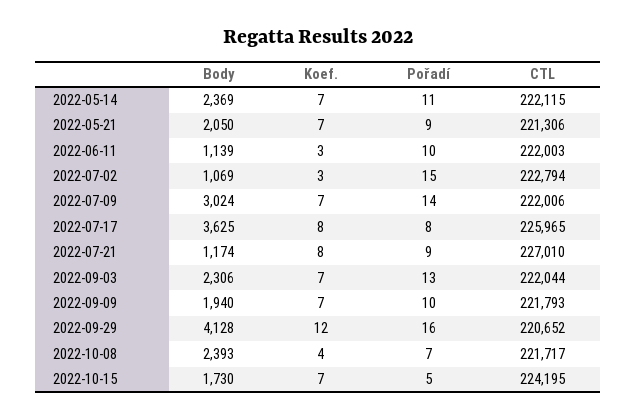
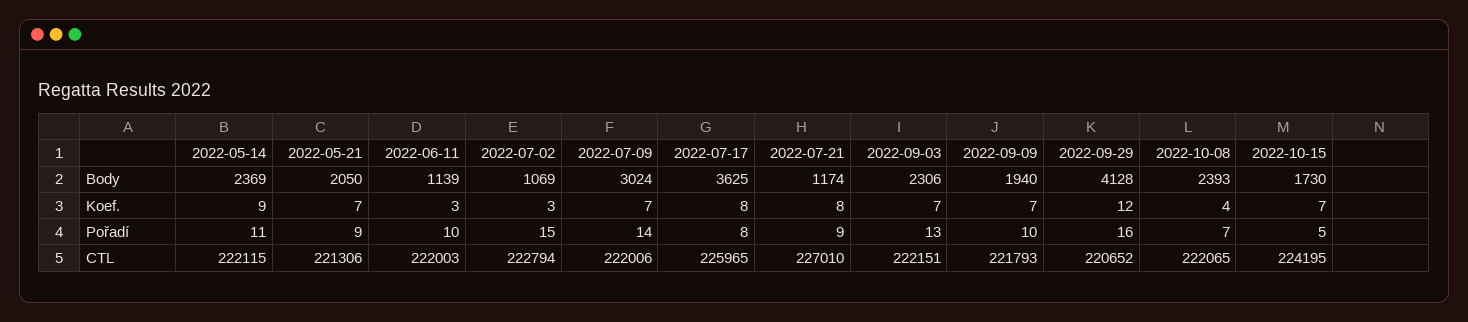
  {
    "Body": {
      "2022-05-14": 2369,
      "2022-05-21": 2050,
      "2022-06-11": 1139,
      "2022-07-02": 1069,
      "2022-07-09": 3024,
      "2022-07-17": 3625,
      "2022-07-21": 1174,
      "2022-09-03": 2306,
      "2022-09-09": 1940,
      "2022-09-29": 4128,
      "2022-10-08": 2393,
      "2022-10-15": 1730
    },
    "Koef.": {
-     "2022-05-14": 7,
+     "2022-05-14": 9,
      "2022-05-21": 7,
      "2022-06-11": 3,
      "2022-07-02": 3,
      "2022-07-09": 7,
      "2022-07-17": 8,
      "2022-07-21": 8,
      "2022-09-03": 7,
      "2022-09-09": 7,
      "2022-09-29": 12,
      "2022-10-08": 4,
      "2022-10-15": 7
    },
    "Pořadí": {
      "2022-05-14": 11,
      "2022-05-21": 9,
      "2022-06-11": 10,
      "2022-07-02": 15,
      "2022-07-09": 14,
      "2022-07-17": 8,
      "2022-07-21": 9,
      "2022-09-03": 13,
      "2022-09-09": 10,
      "2022-09-29": 16,
      "2022-10-08": 7,
      "2022-10-15": 5
    },
    "CTL": {
      "2022-05-14": 222115,
      "2022-05-21": 221306,
      "2022-06-11": 222003,
      "2022-07-02": 222794,
      "2022-07-09": 222006,
      "2022-07-17": 225965,
      "2022-07-21": 227010,
-     "2022-09-03": 222044,
+     "2022-09-03": 222151,
      "2022-09-09": 221793,
      "2022-09-29": 220652,
-     "2022-10-08": 221717,
+     "2022-10-08": 222065,
      "2022-10-15": 224195
    }
  }

